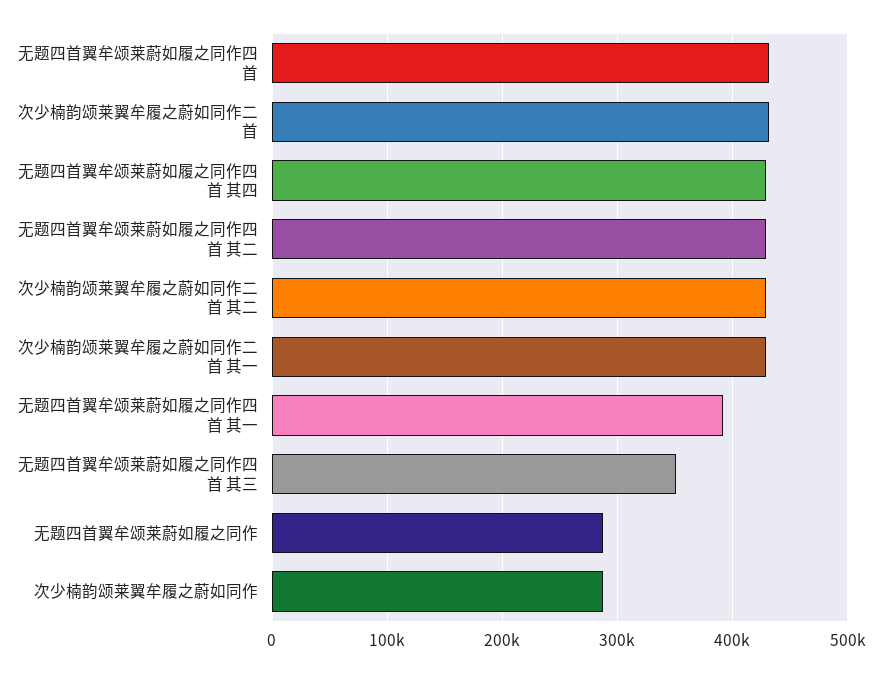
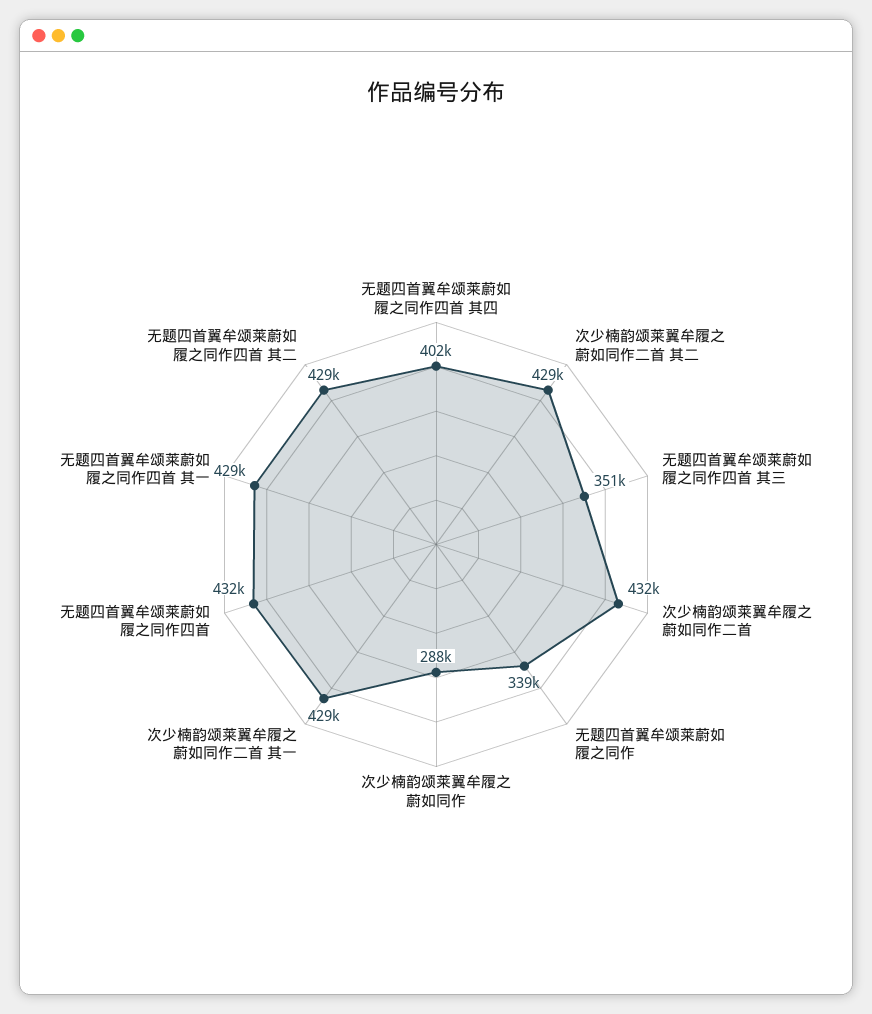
  {
    "无题四首翼牟颂莱蔚如履之同作四首": 432000,
    "次少楠韵颂莱翼牟履之蔚如同作二首": 432000,
-   "无题四首翼牟颂莱蔚如履之同作四首 其四": 430000,
+   "无题四首翼牟颂莱蔚如履之同作四首 其四": 402000,
    "无题四首翼牟颂莱蔚如履之同作四首 其二": 429000,
    "次少楠韵颂莱翼牟履之蔚如同作二首 其二": 429000,
    "次少楠韵颂莱翼牟履之蔚如同作二首 其一": 429000,
-   "无题四首翼牟颂莱蔚如履之同作四首 其一": 390000,
+   "无题四首翼牟颂莱蔚如履之同作四首 其一": 429000,
    "无题四首翼牟颂莱蔚如履之同作四首 其三": 351000,
-   "无题四首翼牟颂莱蔚如履之同作": 290000,
+   "无题四首翼牟颂莱蔚如履之同作": 339000,
    "次少楠韵颂莱翼牟履之蔚如同作": 288000
  }

